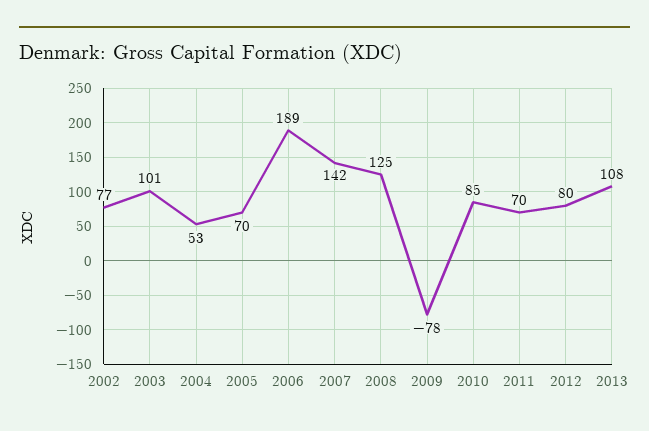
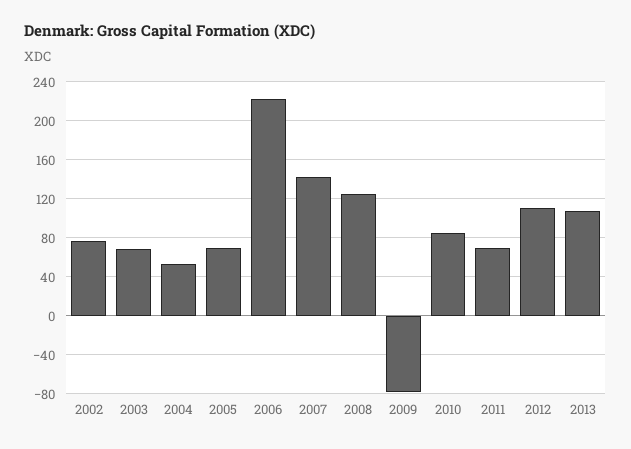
  {
    "2002": 77,
-   "2003": 101,
+   "2003": 70,
    "2004": 53,
    "2005": 70,
-   "2006": 189,
+   "2006": 220,
    "2007": 142,
    "2008": 125,
    "2009": -78,
    "2010": 85,
    "2011": 70,
-   "2012": 80,
+   "2012": 110,
    "2013": 108
  }

